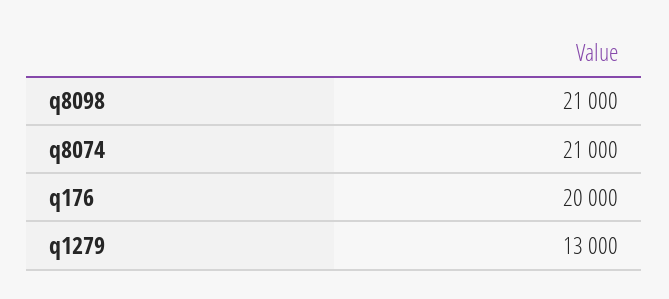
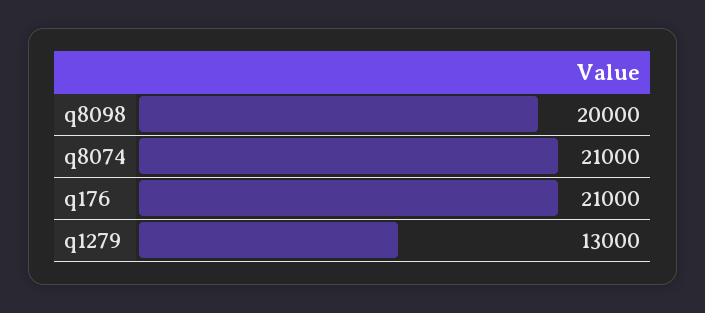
  {
-   "q8098": 21000,
+   "q8098": 20000,
    "q8074": 21000,
-   "q176": 20000,
+   "q176": 21000,
    "q1279": 13000
  }

